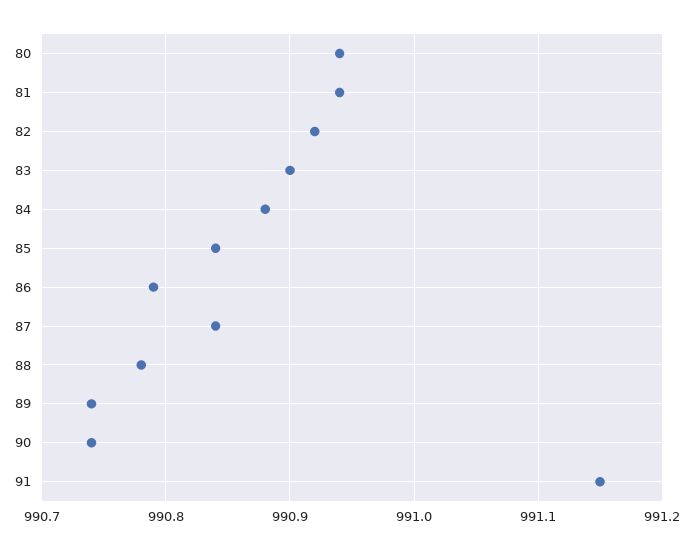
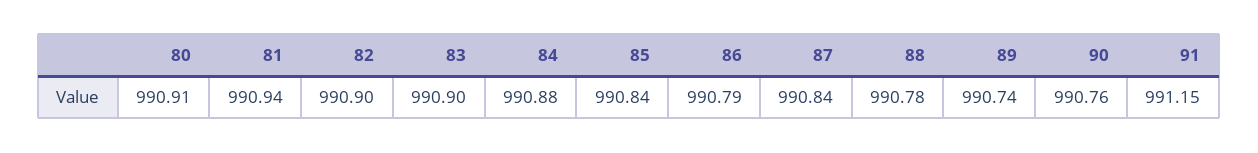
  {
-   "80": 990.94,
+   "80": 990.91,
    "81": 990.94,
-   "82": 990.92,
+   "82": 990.9,
    "83": 990.9,
    "84": 990.88,
    "85": 990.84,
    "86": 990.79,
    "87": 990.84,
    "88": 990.78,
    "89": 990.74,
-   "90": 990.74,
+   "90": 990.76,
    "91": 991.15
  }

